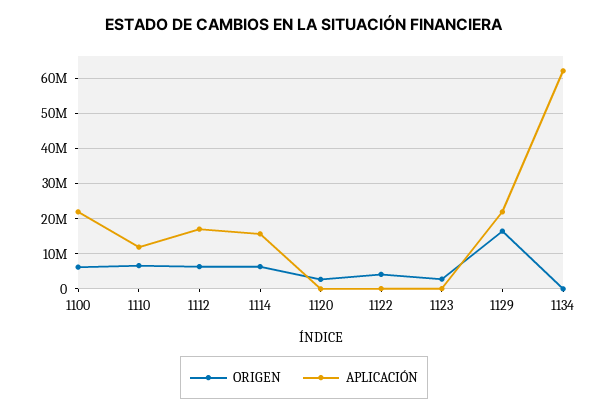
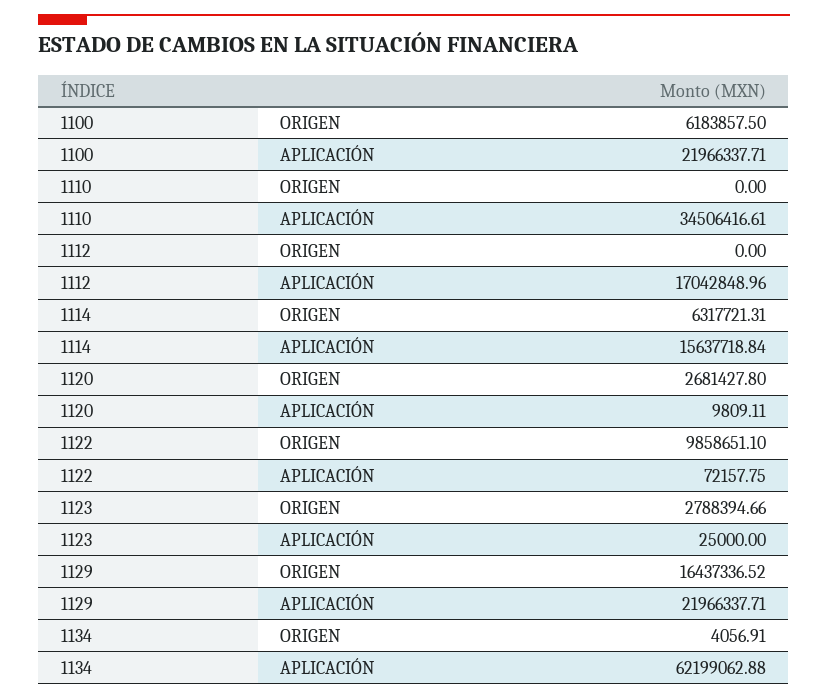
  {
    "ORIGEN": {
      "1100": 6183857.5,
-     "1110": 6000000,
+     "1110": 0,
-     "1112": 6000000,
+     "1112": 0,
      "1114": 6317721.31,
      "1120": 2681427.8,
-     "1122": 4000000,
+     "1122": 9858651.1,
      "1123": 2788394.66,
      "1129": 16437336.52,
      "1134": 4056.91
    },
    "APLICACIÓN": {
      "1100": 21966337.71,
-     "1110": 12000000,
+     "1110": 34506416.61,
      "1112": 17042848.96,
      "1114": 15637718.84,
      "1120": 9809.11,
      "1122": 72157.75,
      "1123": 25000,
      "1129": 21966337.71,
      "1134": 62199062.88
    }
  }

